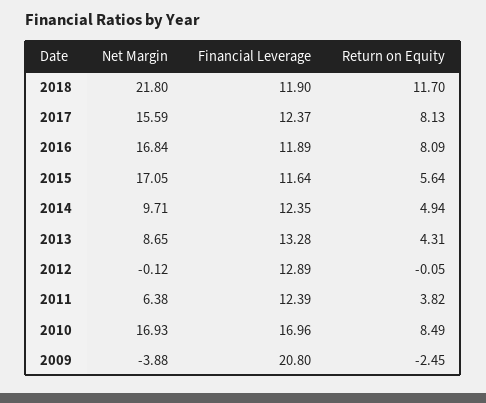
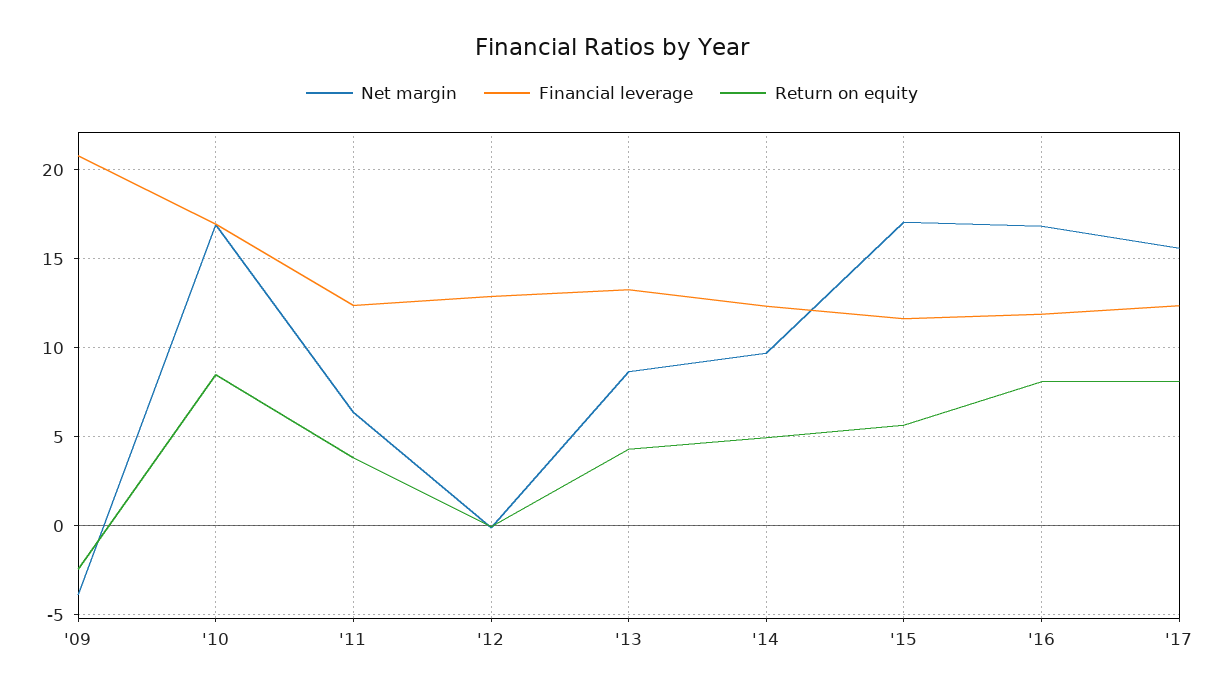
  {
    "Net Margin": {
-     "2018": 21.8,
      "2017": 15.59,
      "2016": 16.84,
      "2015": 17.05,
      "2014": 9.71,
      "2013": 8.65,
      "2012": -0.12,
      "2011": 6.38,
      "2010": 16.93,
      "2009": -3.88
    },
    "Financial Leverage": {
-     "2018": 11.9,
      "2017": 12.37,
      "2016": 11.89,
      "2015": 11.64,
      "2014": 12.35,
      "2013": 13.28,
      "2012": 12.89,
      "2011": 12.39,
      "2010": 16.96,
      "2009": 20.8
    },
    "Return on Equity": {
-     "2018": 11.7,
      "2017": 8.13,
      "2016": 8.09,
      "2015": 5.64,
      "2014": 4.94,
      "2013": 4.31,
      "2012": -0.05,
      "2011": 3.82,
      "2010": 8.49,
      "2009": -2.45
    }
  }

